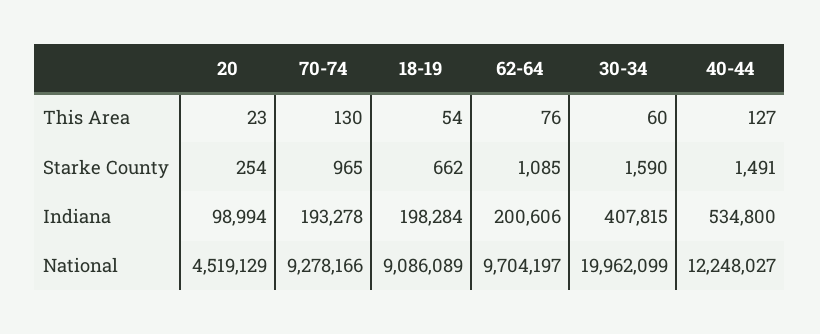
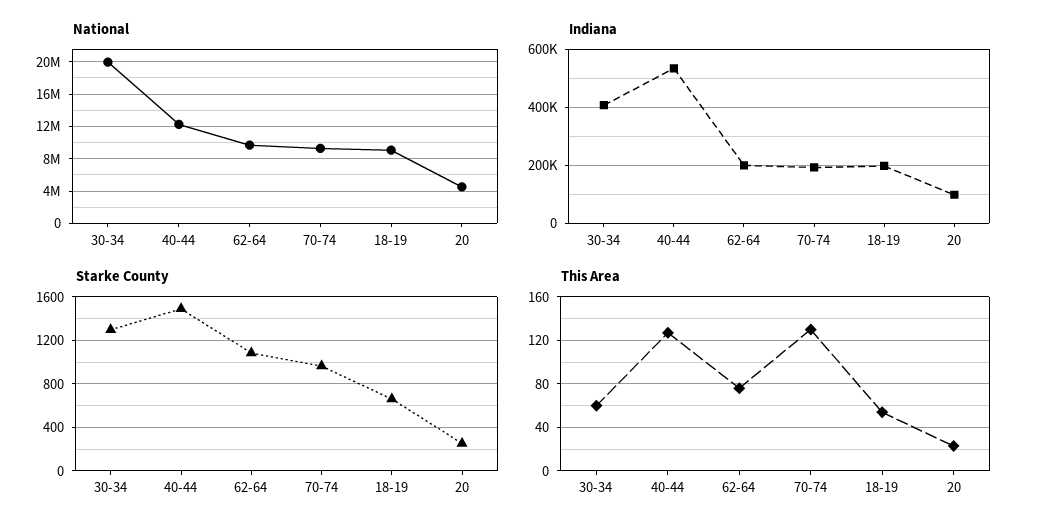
  {
    "This Area": {
      "20": 23,
      "70-74": 130,
      "18-19": 54,
      "62-64": 76,
      "30-34": 60,
      "40-44": 127
    },
    "Starke County": {
      "20": 254,
      "70-74": 965,
      "18-19": 662,
      "62-64": 1085,
-     "30-34": 1590,
+     "30-34": 1300,
      "40-44": 1491
    },
    "Indiana": {
      "20": 98994,
      "70-74": 193278,
      "18-19": 198284,
      "62-64": 200606,
      "30-34": 407815,
      "40-44": 534800
    },
    "National": {
      "20": 4519129,
      "70-74": 9278166,
      "18-19": 9086089,
      "62-64": 9704197,
      "30-34": 19962099,
      "40-44": 12248027
    }
  }

